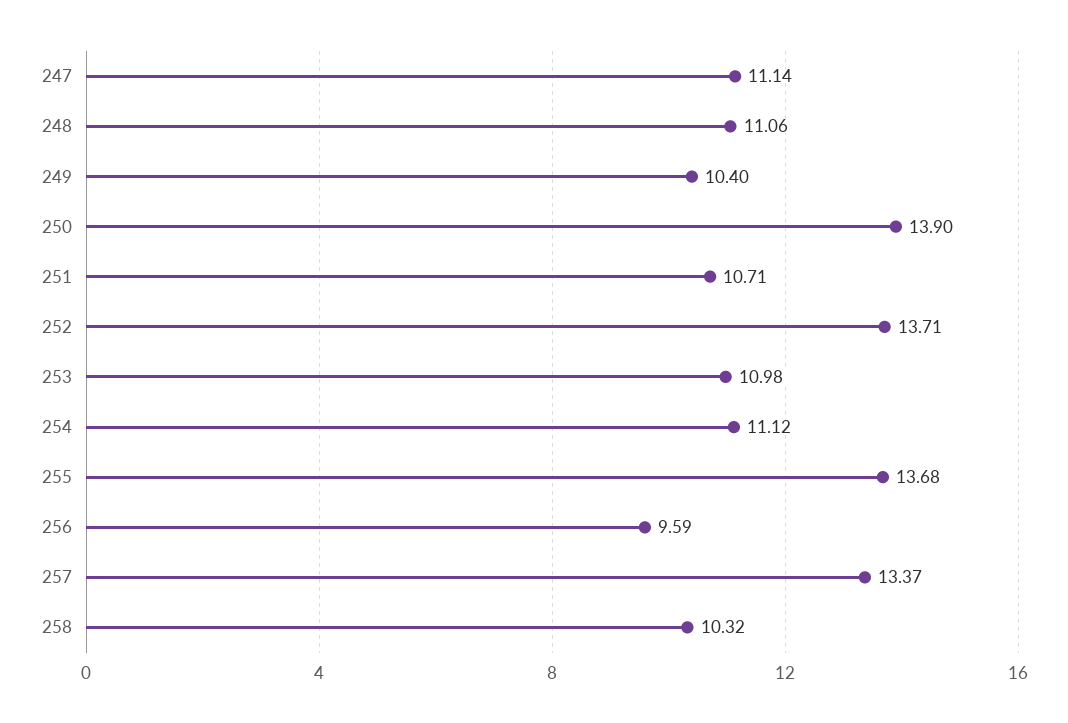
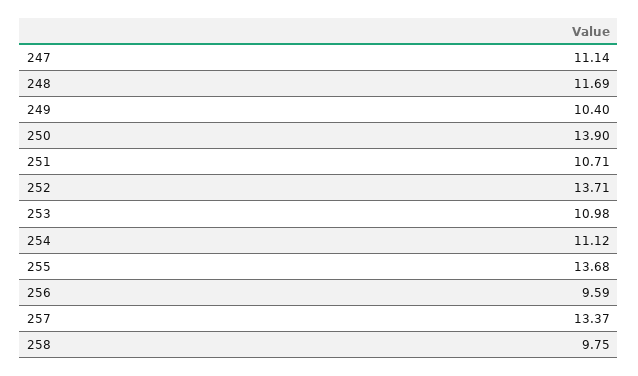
  {
    "247": 11.14,
-   "248": 11.06,
+   "248": 11.69,
    "249": 10.4,
    "250": 13.9,
    "251": 10.71,
    "252": 13.71,
    "253": 10.98,
    "254": 11.12,
    "255": 13.68,
    "256": 9.59,
    "257": 13.37,
-   "258": 10.32
+   "258": 9.75
  }

